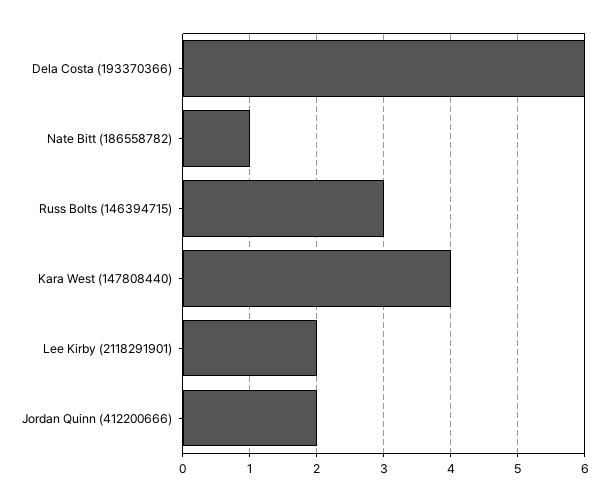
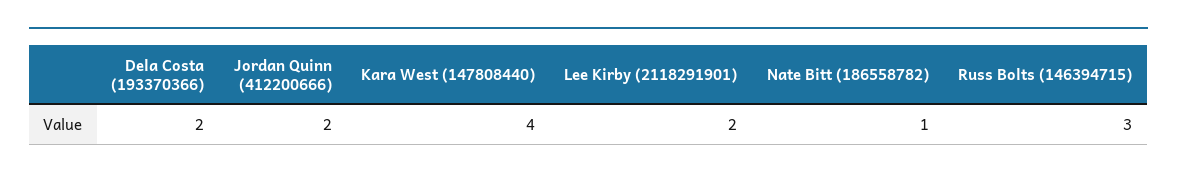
  {
-   "Dela Costa (193370366)": 6,
+   "Dela Costa (193370366)": 2,
    "Nate Bitt (186558782)": 1,
    "Russ Bolts (146394715)": 3,
    "Kara West (147808440)": 4,
    "Lee Kirby (2118291901)": 2,
    "Jordan Quinn (412200666)": 2
  }

